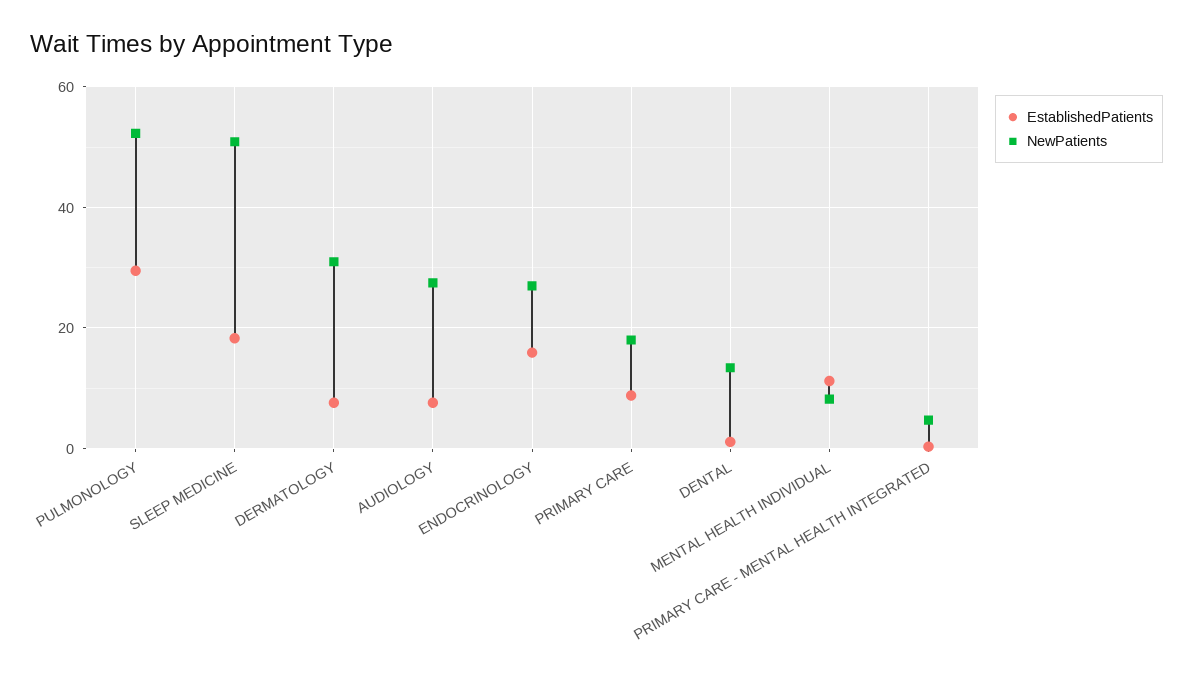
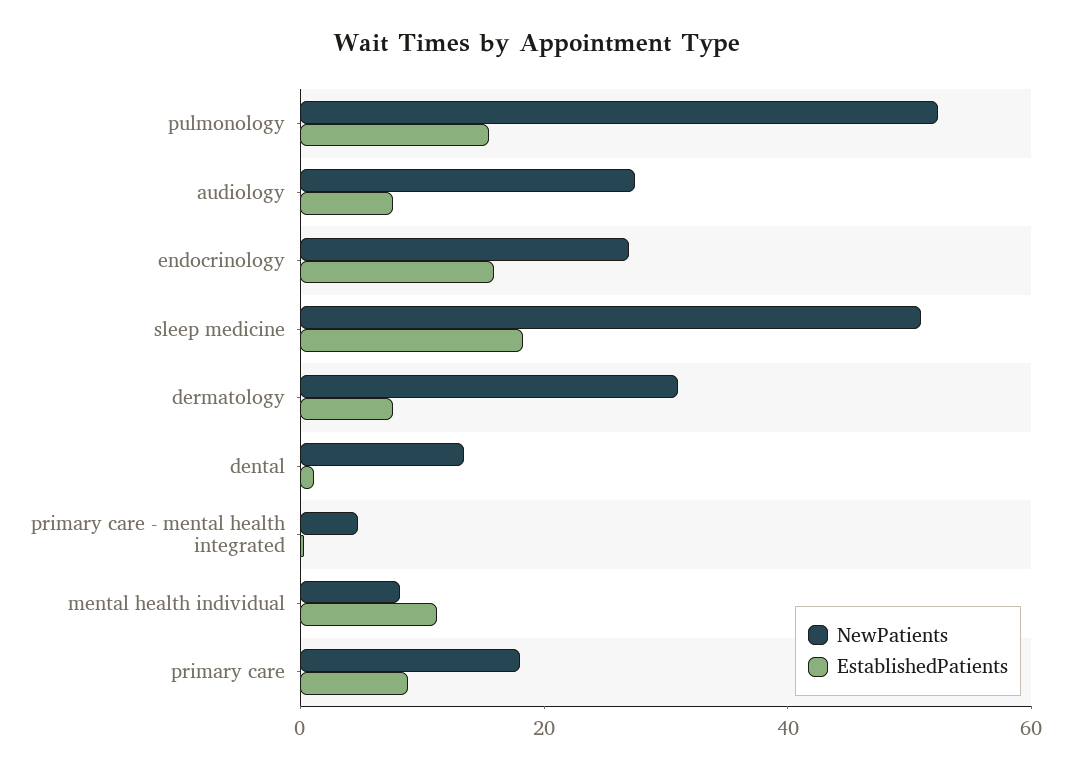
  {
    "EstablishedPatients": {
-     "PULMONOLOGY": 30,
+     "PULMONOLOGY": 15,
      "SLEEP MEDICINE": 18,
      "DERMATOLOGY": 8,
      "AUDIOLOGY": 8,
      "ENDOCRINOLOGY": 16,
      "PRIMARY CARE": 8,
      "DENTAL": 2,
      "MENTAL HEALTH INDIVIDUAL": 12,
      "PRIMARY CARE - MENTAL HEALTH INTEGRATED": 0
    },
    "NewPatients": {
      "PULMONOLOGY": 52,
      "SLEEP MEDICINE": 50,
      "DERMATOLOGY": 32,
      "AUDIOLOGY": 28,
      "ENDOCRINOLOGY": 28,
      "PRIMARY CARE": 18,
      "DENTAL": 14,
      "MENTAL HEALTH INDIVIDUAL": 8,
      "PRIMARY CARE - MENTAL HEALTH INTEGRATED": 4
    }
  }

